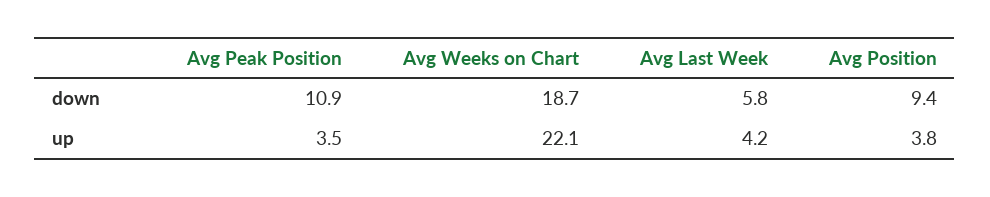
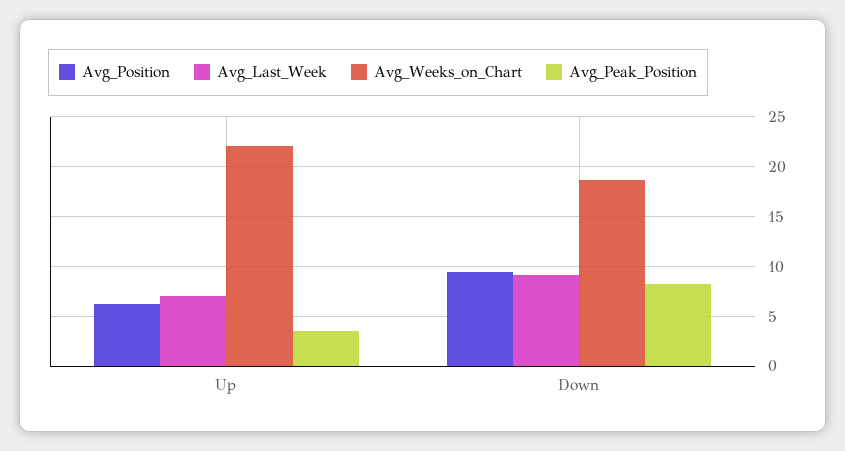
  {
    "Avg Peak Position": {
-     "down": 10.9,
+     "down": 8,
      "up": 3.5
    },
    "Avg Weeks on Chart": {
      "down": 18.7,
      "up": 22.1
    },
    "Avg Last Week": {
-     "down": 5.8,
+     "down": 9,
-     "up": 4.2
+     "up": 7
    },
    "Avg Position": {
      "down": 9.4,
-     "up": 3.8
+     "up": 6
    }
  }

